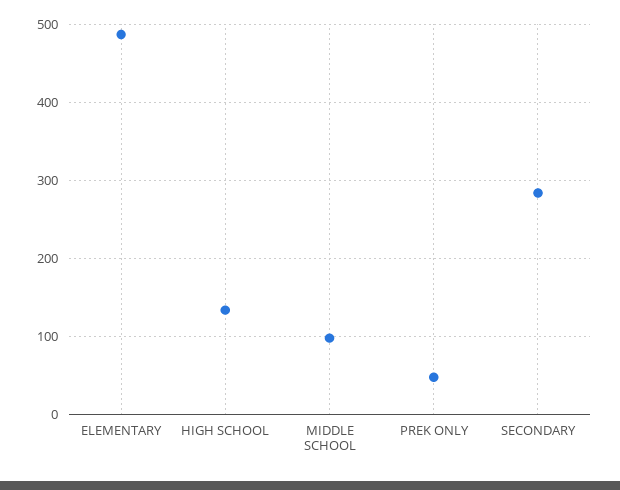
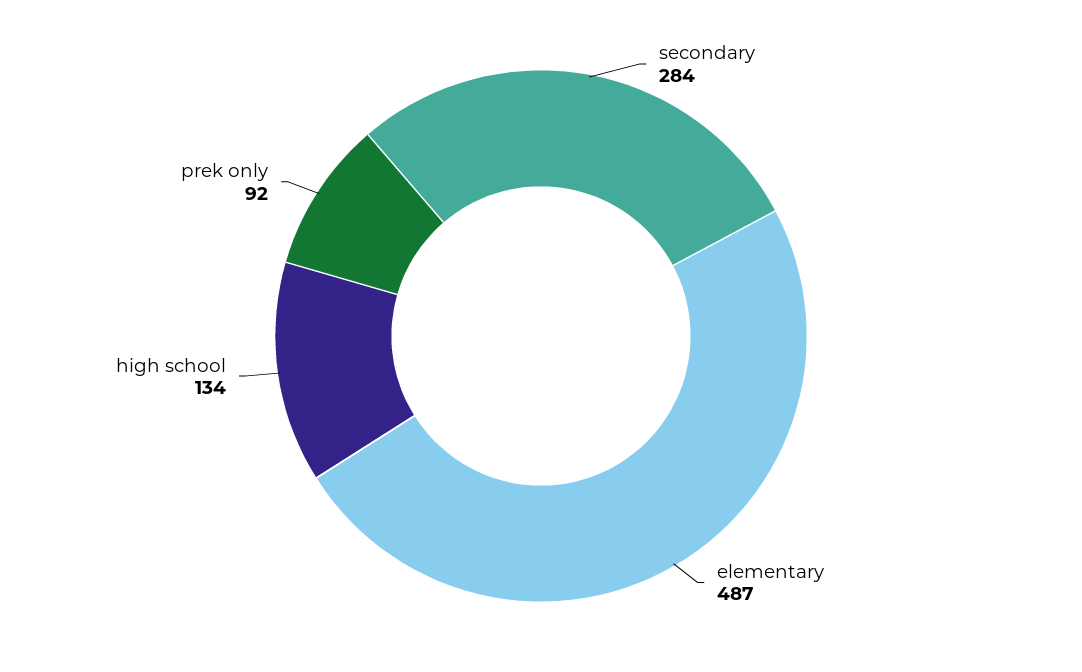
  {
    "ELEMENTARY": 487,
    "HIGH SCHOOL": 134,
-   "MIDDLE SCHOOL": 100,
-   "PREK ONLY": 50,
+   "PREK ONLY": 92,
    "SECONDARY": 284
  }

